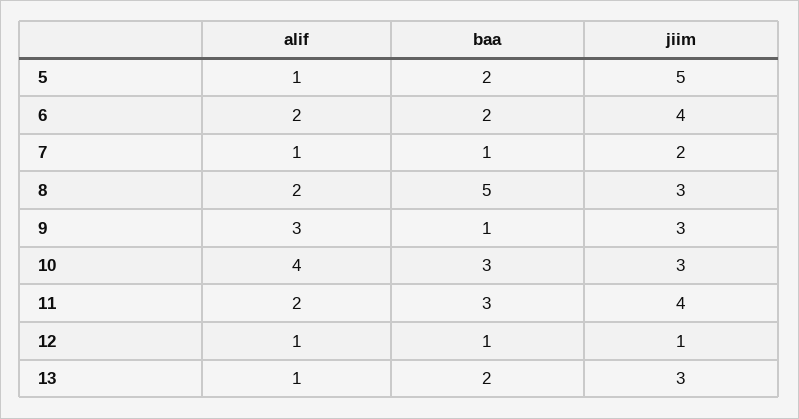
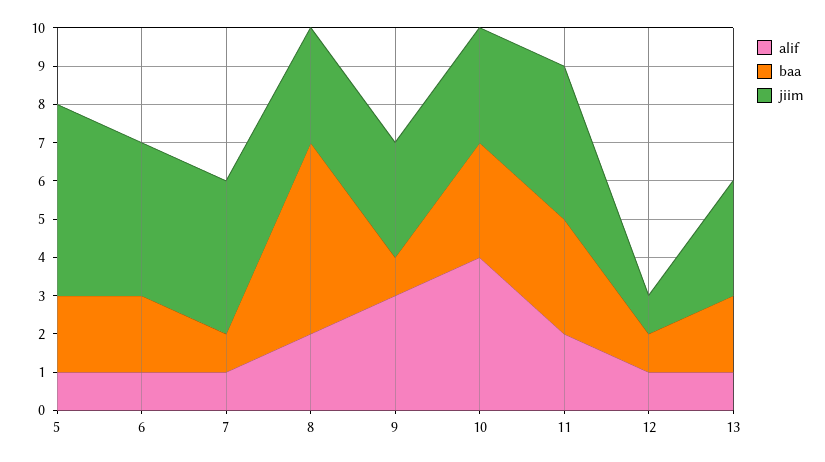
  {
    "alif": {
      "5": 1,
-     "6": 2,
+     "6": 1,
      "7": 1,
      "8": 2,
      "9": 3,
      "10": 4,
      "11": 2,
      "12": 1,
      "13": 1
    },
    "baa": {
      "5": 2,
      "6": 2,
      "7": 1,
      "8": 5,
      "9": 1,
      "10": 3,
      "11": 3,
      "12": 1,
      "13": 2
    },
    "jiim": {
      "5": 5,
      "6": 4,
-     "7": 2,
+     "7": 4,
      "8": 3,
      "9": 3,
      "10": 3,
      "11": 4,
      "12": 1,
      "13": 3
    }
  }

